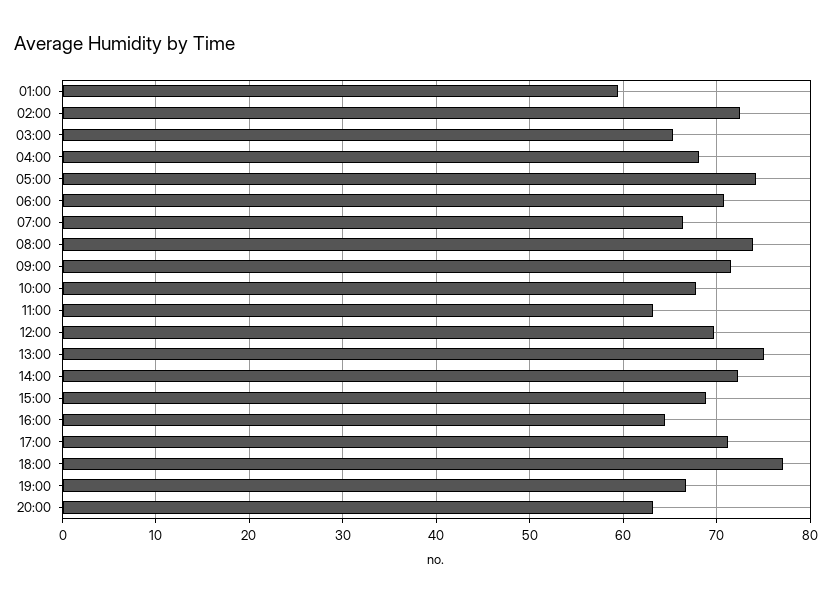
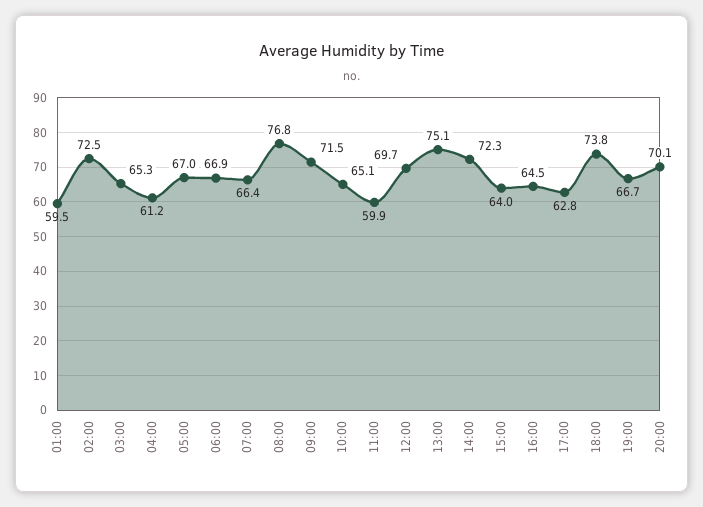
  {
    "01:00": 59.5,
    "02:00": 72.5,
    "03:00": 65.3,
-   "04:00": 68,
+   "04:00": 61.2,
-   "05:00": 74,
+   "05:00": 67,
-   "06:00": 71,
+   "06:00": 66.9,
    "07:00": 66.4,
-   "08:00": 74,
+   "08:00": 76.8,
    "09:00": 71.5,
-   "10:00": 68,
+   "10:00": 65.1,
-   "11:00": 63,
+   "11:00": 59.9,
    "12:00": 69.7,
    "13:00": 75.1,
    "14:00": 72.3,
-   "15:00": 69,
+   "15:00": 64,
    "16:00": 64.5,
-   "17:00": 71,
+   "17:00": 62.8,
-   "18:00": 77,
+   "18:00": 73.8,
    "19:00": 66.7,
-   "20:00": 63
+   "20:00": 70.1
  }

